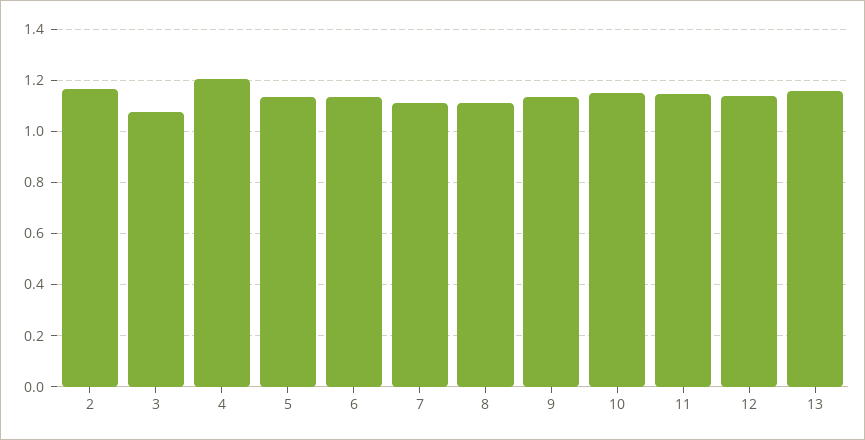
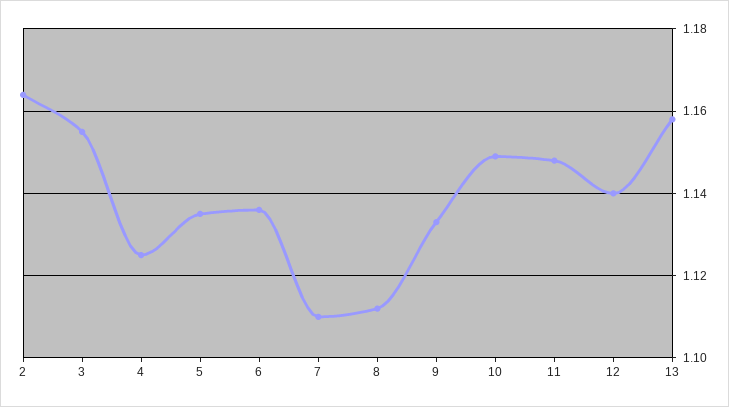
  {
    "2": 1.165,
-   "3": 1.075,
+   "3": 1.155,
-   "4": 1.2,
+   "4": 1.125,
    "5": 1.135,
    "6": 1.135,
    "7": 1.11,
    "8": 1.11,
    "9": 1.135,
    "10": 1.15,
    "11": 1.15,
    "12": 1.14,
    "13": 1.16
  }

